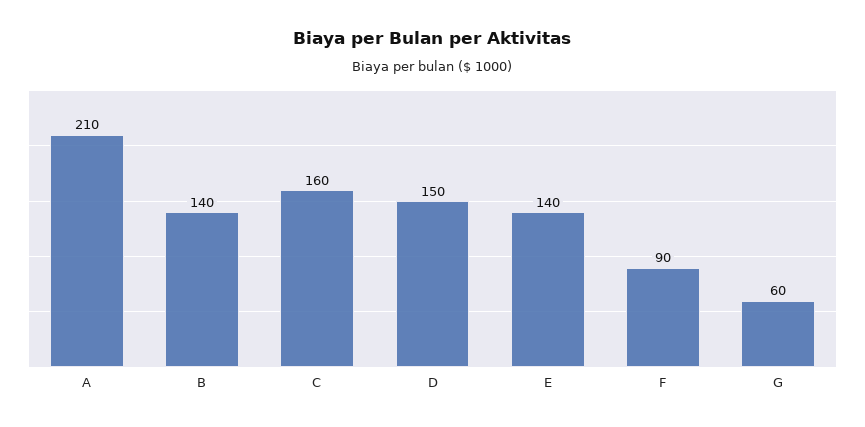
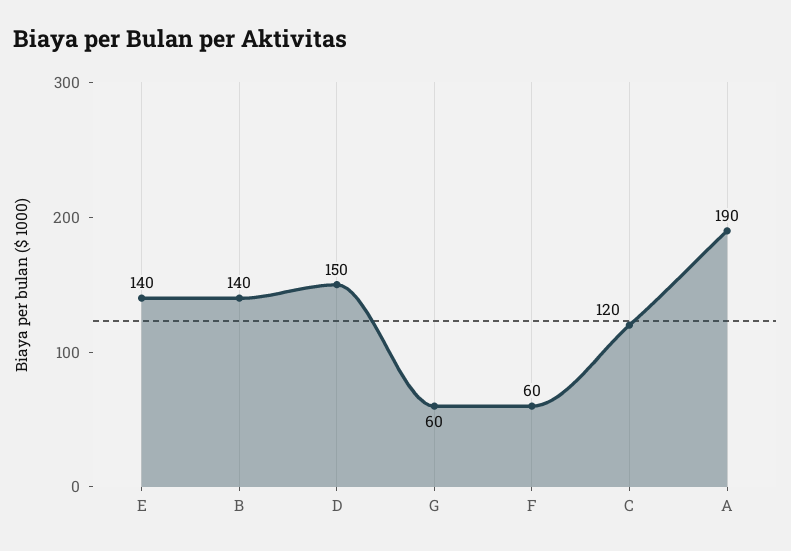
  {
-   "A": 210,
+   "A": 190,
    "B": 140,
-   "C": 160,
+   "C": 120,
    "D": 150,
    "E": 140,
-   "F": 90,
+   "F": 60,
    "G": 60
  }

